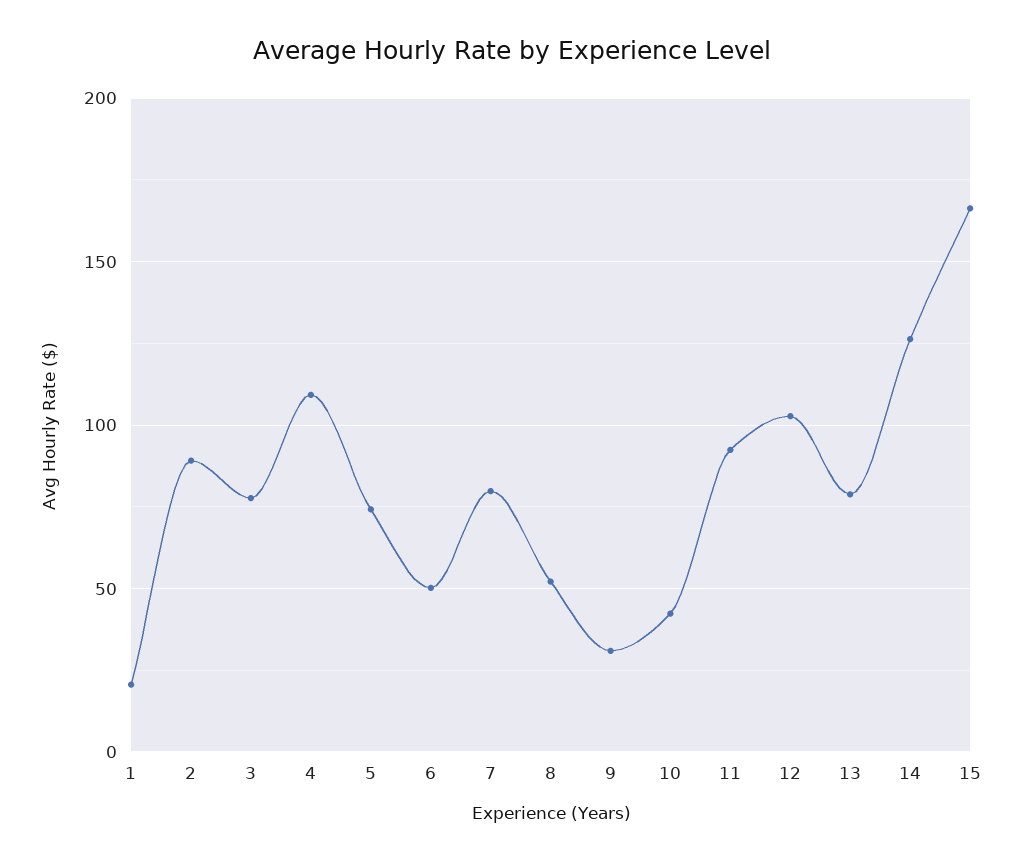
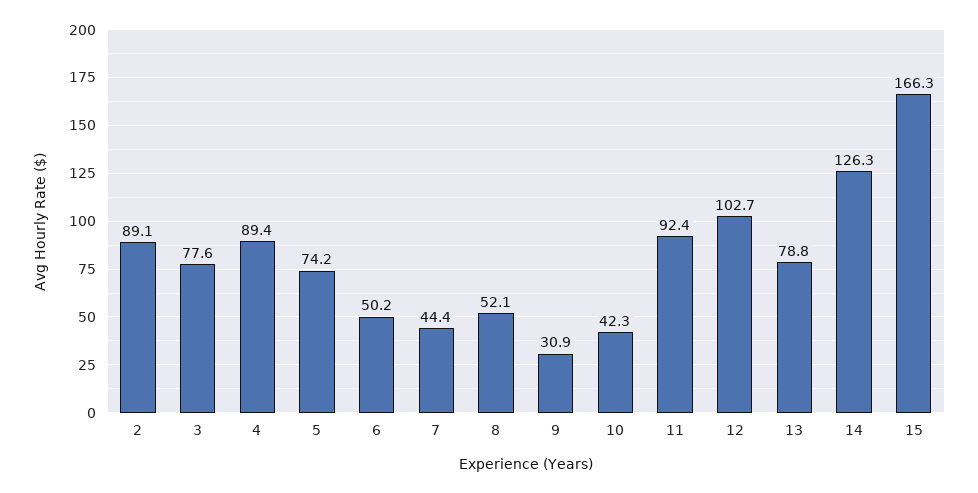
  {
-   "1": 20,
    "2": 89.1,
    "3": 77.6,
-   "4": 110,
+   "4": 89.4,
    "5": 74.2,
    "6": 50.2,
-   "7": 80,
+   "7": 44.4,
    "8": 52.1,
    "9": 30.9,
    "10": 42.3,
    "11": 92.4,
    "12": 102.7,
    "13": 78.8,
    "14": 126.3,
    "15": 166.3
  }

